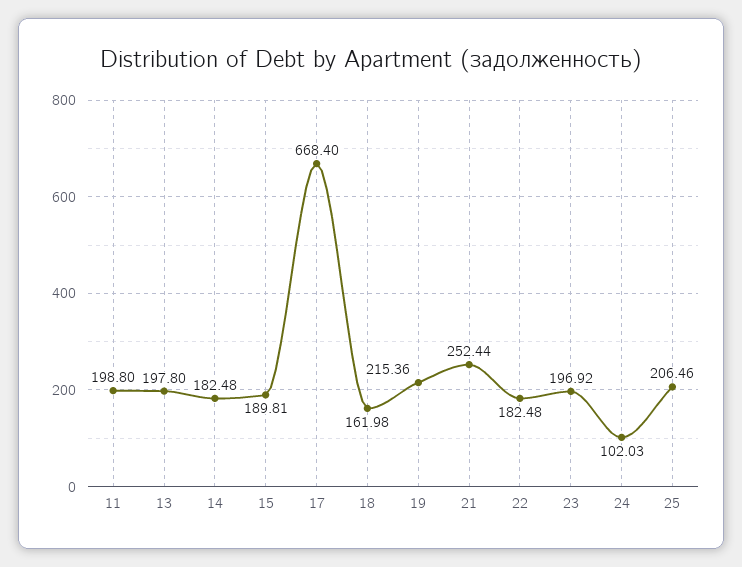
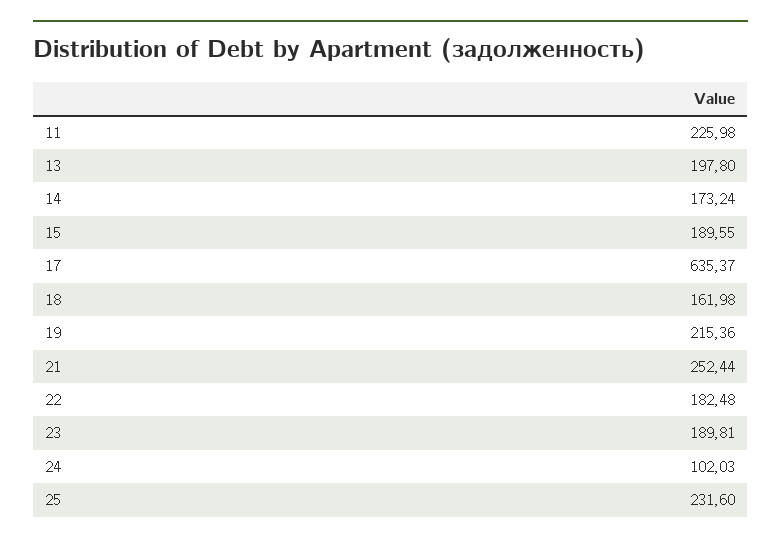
  {
-   "11": 198.8,
+   "11": 225.98,
    "13": 197.8,
-   "14": 182.48,
+   "14": 173.24,
-   "15": 189.81,
+   "15": 189.55,
-   "17": 668.4,
+   "17": 635.37,
    "18": 161.98,
    "19": 215.36,
    "21": 252.44,
    "22": 182.48,
-   "23": 196.92,
+   "23": 189.81,
    "24": 102.03,
-   "25": 206.46
+   "25": 231.6
  }

